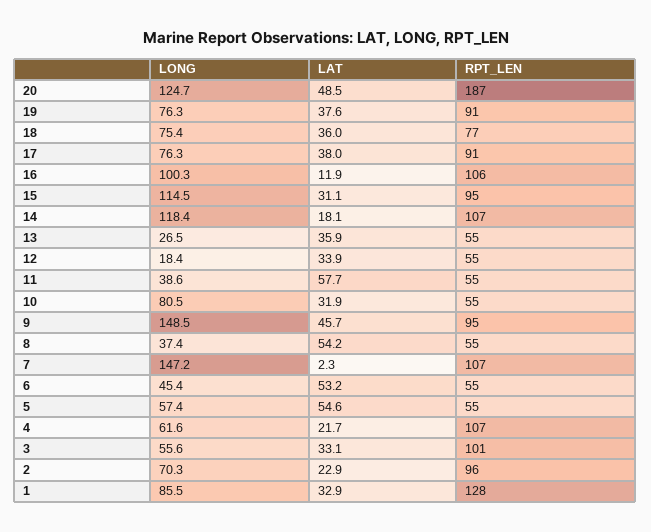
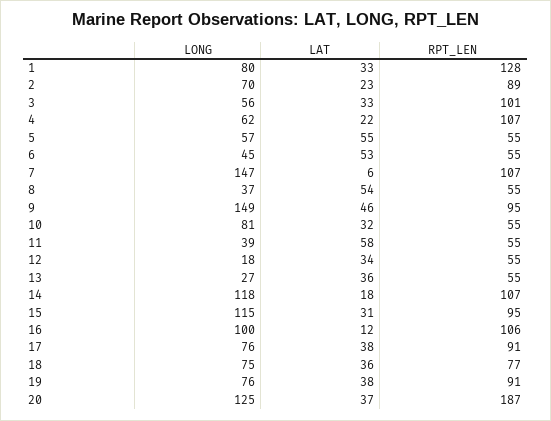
  {
    "LONG": {
      "20": 124.7,
      "19": 76.3,
      "18": 75.4,
      "17": 76.3,
      "16": 100.3,
      "15": 114.5,
      "14": 118.4,
      "13": 26.5,
      "12": 18.4,
      "11": 38.6,
      "10": 80.5,
      "9": 148.5,
      "8": 37.4,
      "7": 147.2,
      "6": 45.4,
      "5": 57.4,
      "4": 61.6,
      "3": 55.6,
      "2": 70.3,
-     "1": 85.5
+     "1": 80
    },
    "LAT": {
-     "20": 48.5,
+     "20": 37,
      "19": 37.6,
      "18": 36,
      "17": 38,
      "16": 11.9,
      "15": 31.1,
      "14": 18.1,
      "13": 35.9,
      "12": 33.9,
      "11": 57.7,
      "10": 31.9,
      "9": 45.7,
      "8": 54.2,
-     "7": 2.3,
+     "7": 6,
      "6": 53.2,
      "5": 54.6,
      "4": 21.7,
      "3": 33.1,
      "2": 22.9,
      "1": 32.9
    },
    "RPT_LEN": {
      "20": 187,
      "19": 91,
      "18": 77,
      "17": 91,
      "16": 106,
      "15": 95,
      "14": 107,
      "13": 55,
      "12": 55,
      "11": 55,
      "10": 55,
      "9": 95,
      "8": 55,
      "7": 107,
      "6": 55,
      "5": 55,
      "4": 107,
      "3": 101,
-     "2": 96,
+     "2": 89,
      "1": 128
    }
  }

